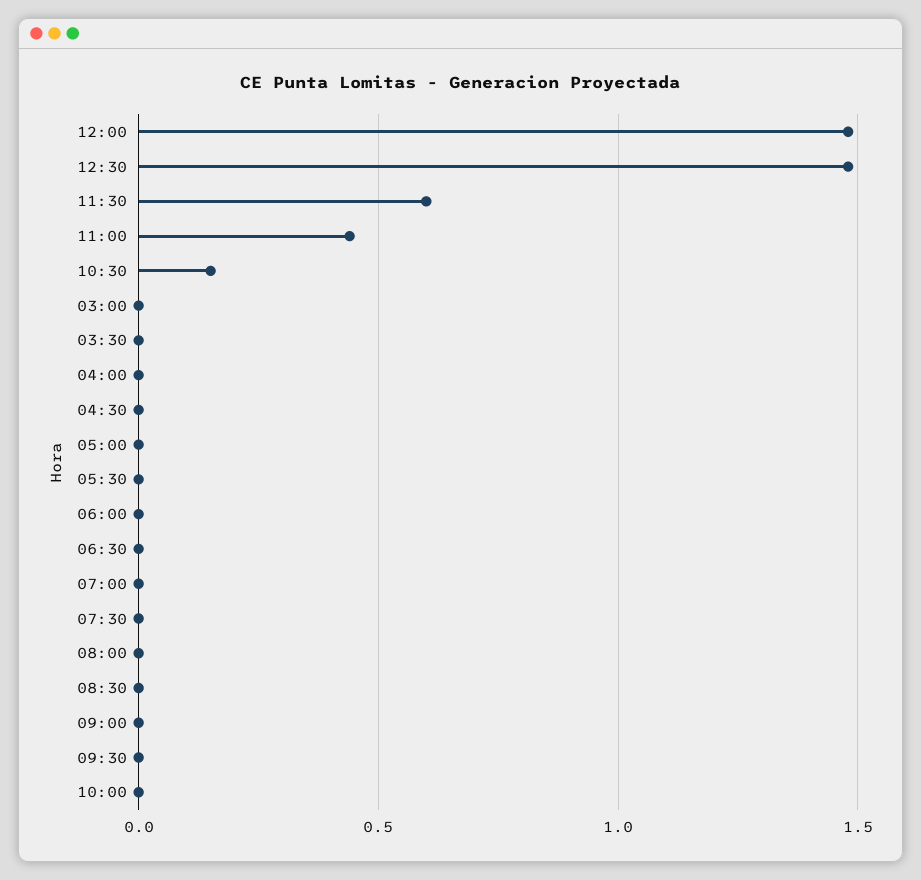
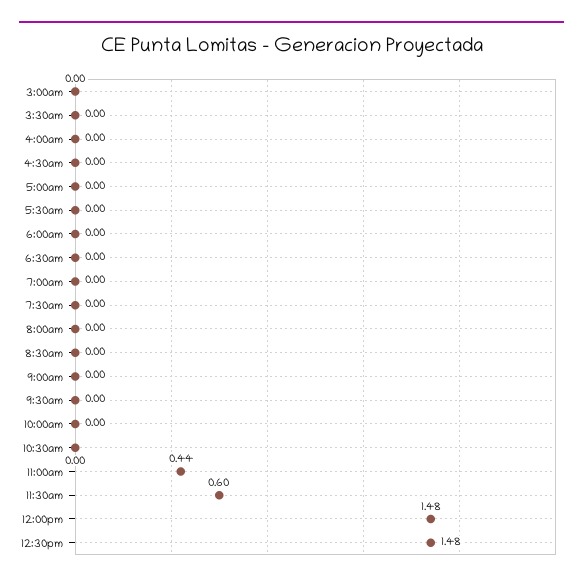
  {
    "12:00": 1.48,
    "12:30": 1.48,
    "11:30": 0.6,
    "11:00": 0.44,
-   "10:30": 0.15,
+   "10:30": 0,
    "03:00": 0,
    "03:30": 0,
    "04:00": 0,
    "04:30": 0,
    "05:00": 0,
    "05:30": 0,
    "06:00": 0,
    "06:30": 0,
    "07:00": 0,
    "07:30": 0,
    "08:00": 0,
    "08:30": 0,
    "09:00": 0,
    "09:30": 0,
    "10:00": 0
  }

